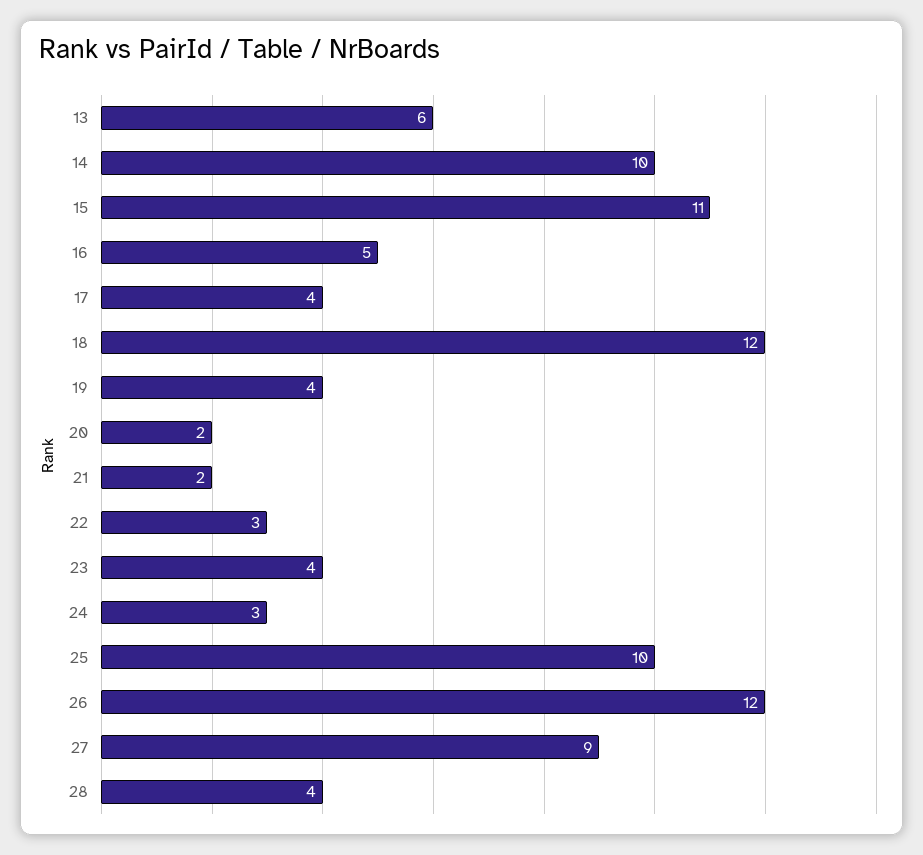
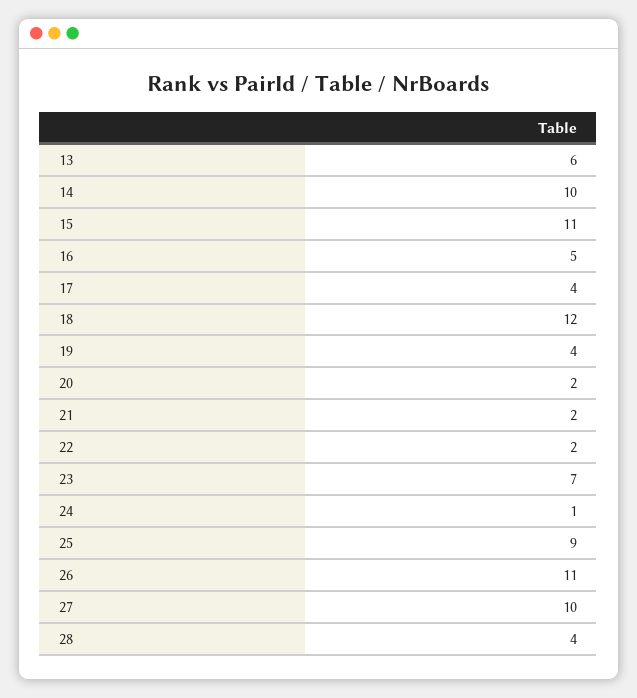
  {
    "13": 6,
    "14": 10,
    "15": 11,
    "16": 5,
    "17": 4,
    "18": 12,
    "19": 4,
    "20": 2,
    "21": 2,
-   "22": 3,
+   "22": 2,
-   "23": 4,
+   "23": 7,
-   "24": 3,
+   "24": 1,
-   "25": 10,
+   "25": 9,
-   "26": 12,
+   "26": 11,
-   "27": 9,
+   "27": 10,
    "28": 4
  }

